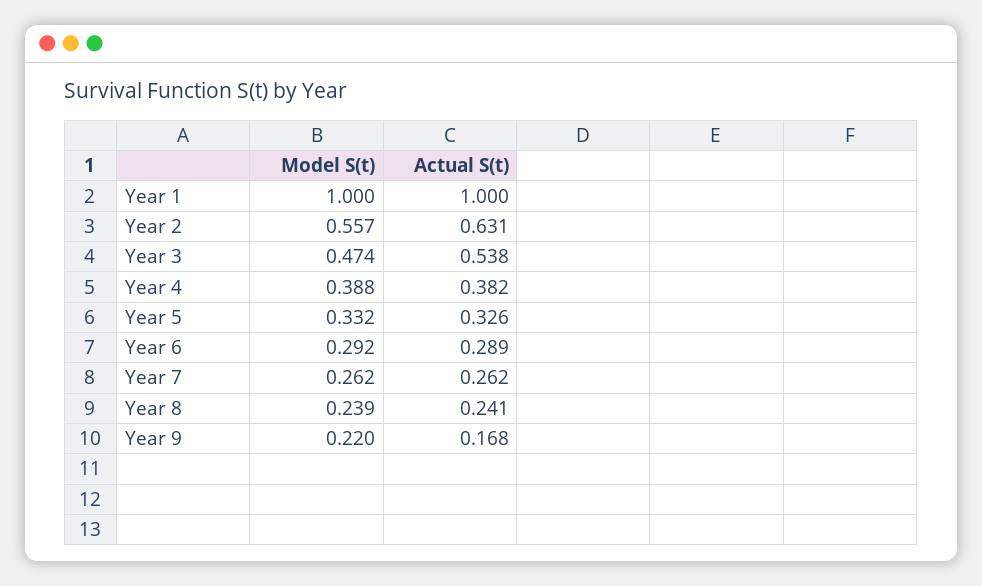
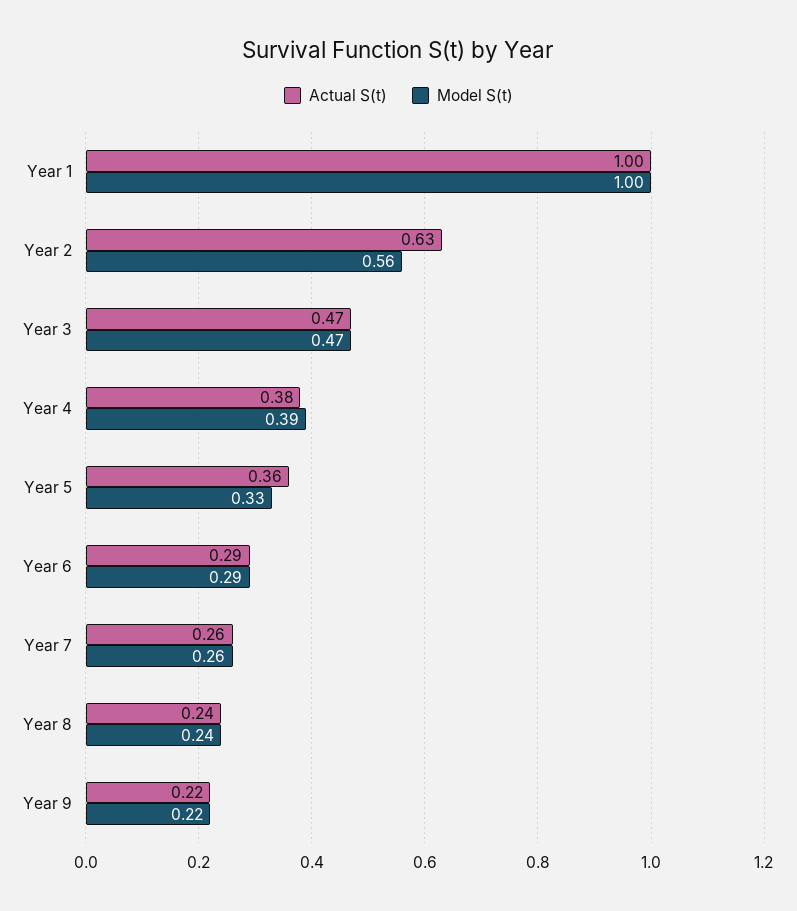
  {
    "Model S(t)": {
      "Year 1": 1,
      "Year 2": 0.557,
      "Year 3": 0.474,
      "Year 4": 0.388,
      "Year 5": 0.332,
      "Year 6": 0.292,
      "Year 7": 0.262,
      "Year 8": 0.239,
      "Year 9": 0.22
    },
    "Actual S(t)": {
      "Year 1": 1,
      "Year 2": 0.631,
-     "Year 3": 0.538,
+     "Year 3": 0.47,
      "Year 4": 0.382,
-     "Year 5": 0.326,
+     "Year 5": 0.36,
      "Year 6": 0.289,
      "Year 7": 0.262,
      "Year 8": 0.241,
-     "Year 9": 0.168
+     "Year 9": 0.22
    }
  }

